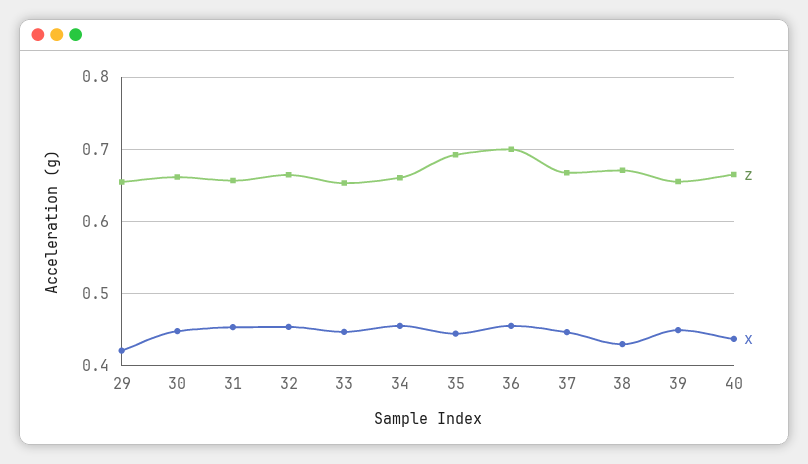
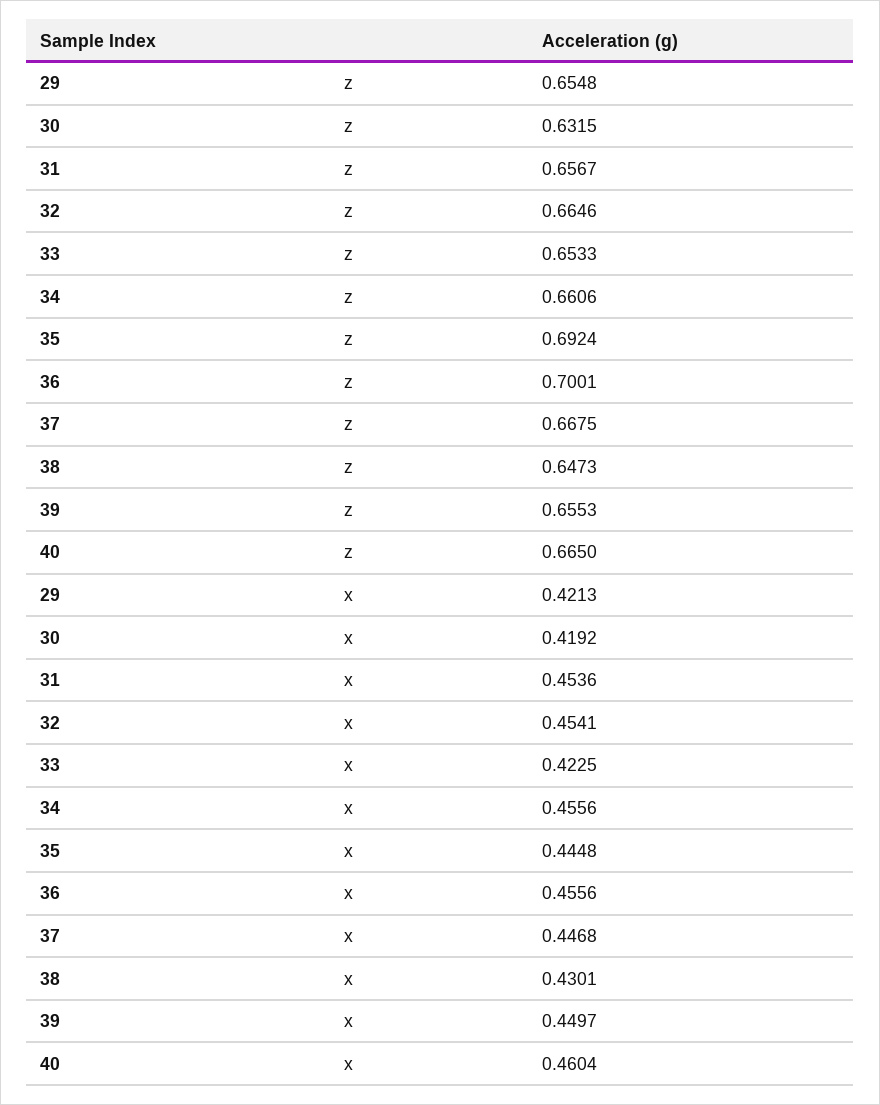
  {
    "z": {
      "29": 0.6548,
-     "30": 0.66,
+     "30": 0.6315,
      "31": 0.6567,
      "32": 0.6646,
      "33": 0.6533,
      "34": 0.6606,
      "35": 0.6924,
      "36": 0.7001,
      "37": 0.6675,
-     "38": 0.67,
+     "38": 0.6473,
      "39": 0.6553,
      "40": 0.665
    },
    "x": {
      "29": 0.4213,
-     "30": 0.45,
+     "30": 0.4192,
      "31": 0.4536,
      "32": 0.4541,
-     "33": 0.45,
+     "33": 0.4225,
      "34": 0.4556,
      "35": 0.4448,
      "36": 0.4556,
      "37": 0.4468,
      "38": 0.4301,
      "39": 0.4497,
-     "40": 0.44
+     "40": 0.4604
    }
  }

